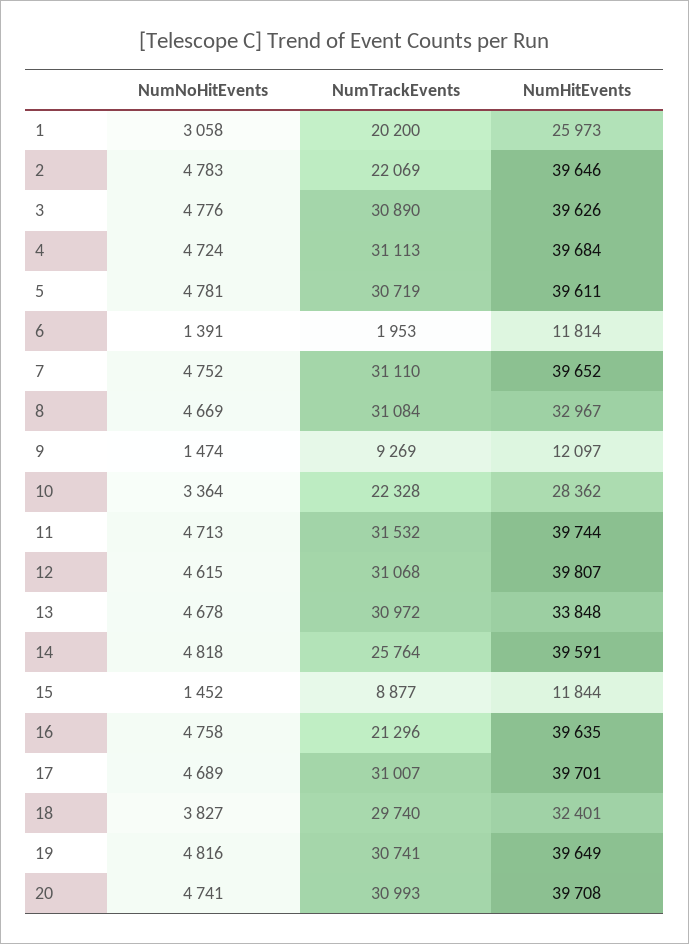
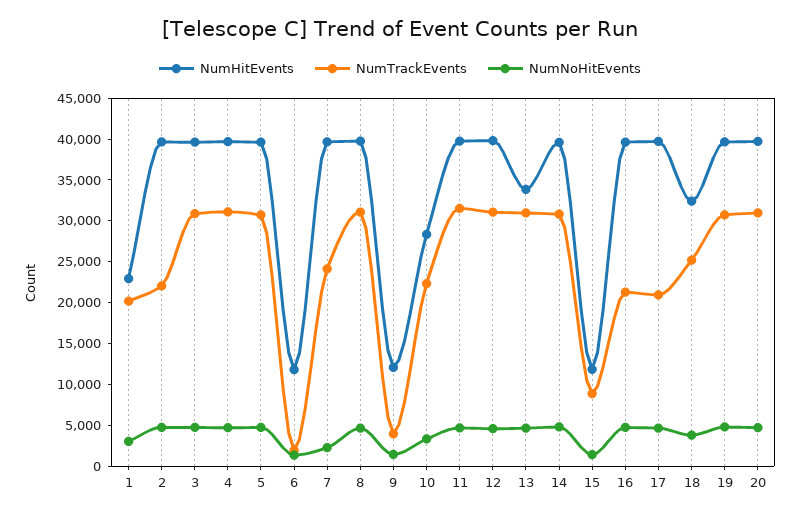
  {
    "NumNoHitEvents": {
      "1": 3058,
      "2": 4783,
      "3": 4776,
      "4": 4724,
      "5": 4781,
      "6": 1391,
-     "7": 4752,
+     "7": 2000,
      "8": 4669,
      "9": 1474,
      "10": 3364,
      "11": 4713,
      "12": 4615,
      "13": 4678,
      "14": 4818,
      "15": 1452,
      "16": 4758,
      "17": 4689,
      "18": 3827,
      "19": 4816,
      "20": 4741
    },
    "NumTrackEvents": {
      "1": 20200,
      "2": 22069,
      "3": 30890,
      "4": 31113,
      "5": 30719,
      "6": 1953,
-     "7": 31110,
+     "7": 24000,
      "8": 31084,
-     "9": 9269,
+     "9": 4000,
      "10": 22328,
      "11": 31532,
      "12": 31068,
      "13": 30972,
-     "14": 25764,
+     "14": 31000,
      "15": 8877,
      "16": 21296,
-     "17": 31007,
+     "17": 21000,
-     "18": 29740,
+     "18": 25000,
      "19": 30741,
      "20": 30993
    },
    "NumHitEvents": {
-     "1": 25973,
+     "1": 23000,
      "2": 39646,
      "3": 39626,
      "4": 39684,
      "5": 39611,
      "6": 11814,
      "7": 39652,
-     "8": 32967,
+     "8": 40000,
      "9": 12097,
      "10": 28362,
      "11": 39744,
      "12": 39807,
      "13": 33848,
      "14": 39591,
      "15": 11844,
      "16": 39635,
      "17": 39701,
      "18": 32401,
      "19": 39649,
      "20": 39708
    }
  }

